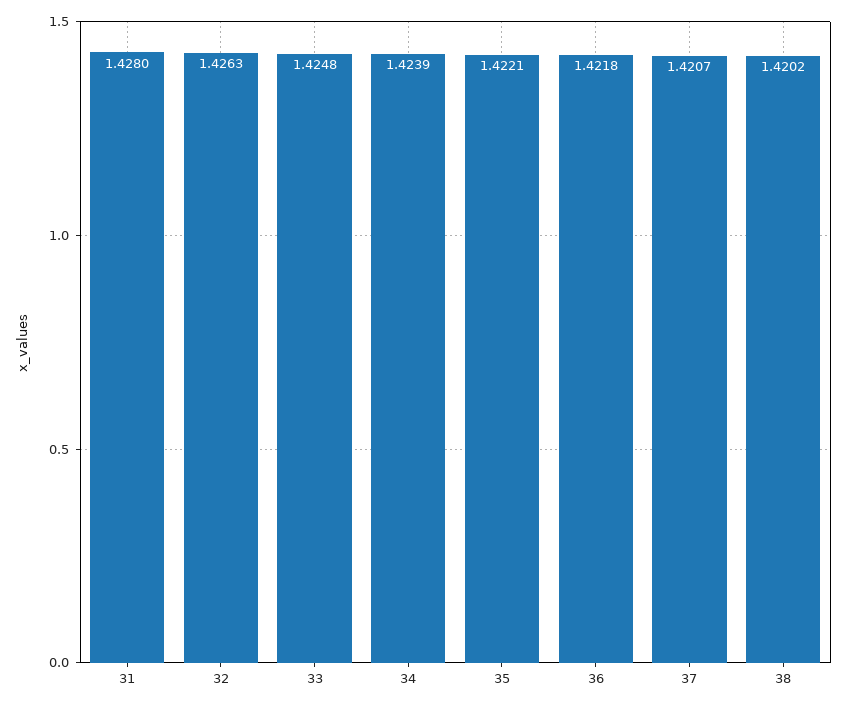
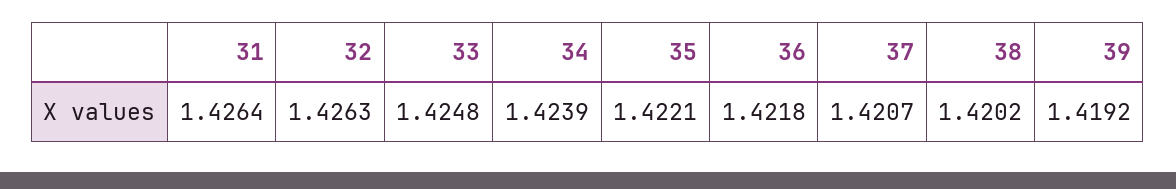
  {
-   "31": 1.428,
+   "31": 1.4264,
    "32": 1.4263,
    "33": 1.4248,
    "34": 1.4239,
    "35": 1.4221,
    "36": 1.4218,
    "37": 1.4207,
-   "38": 1.4202
+   "38": 1.4202,
+   "39": 1.4192
  }

